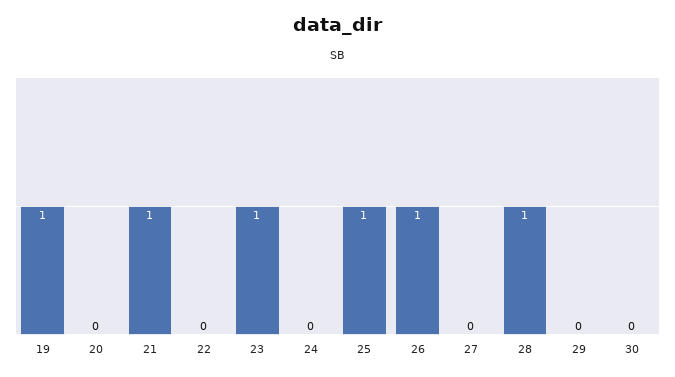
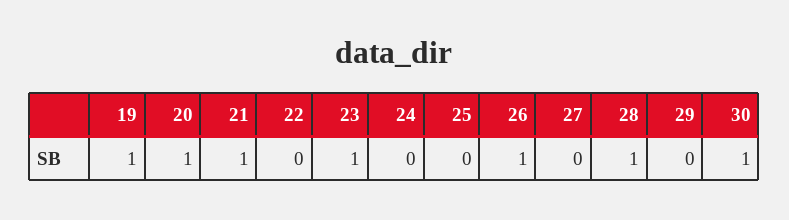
  {
    "19": 1,
-   "20": 0,
+   "20": 1,
    "21": 1,
    "22": 0,
    "23": 1,
    "24": 0,
-   "25": 1,
+   "25": 0,
    "26": 1,
    "27": 0,
    "28": 1,
    "29": 0,
-   "30": 0
+   "30": 1
  }

